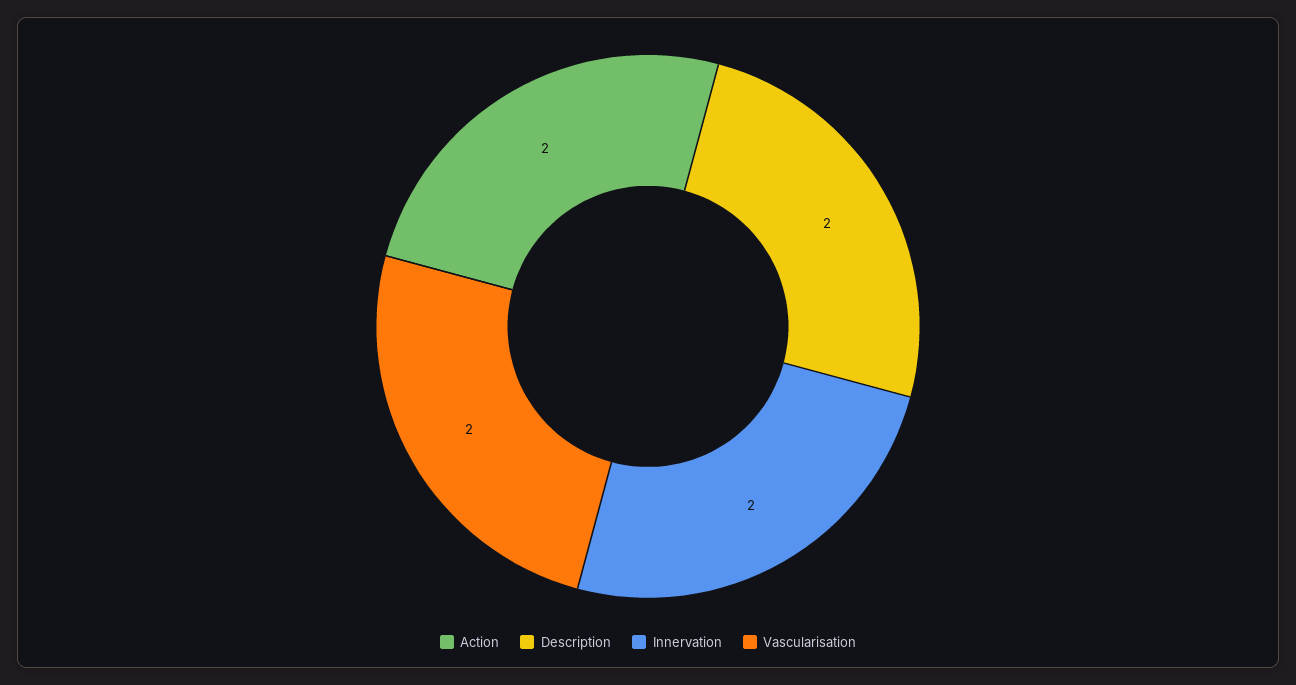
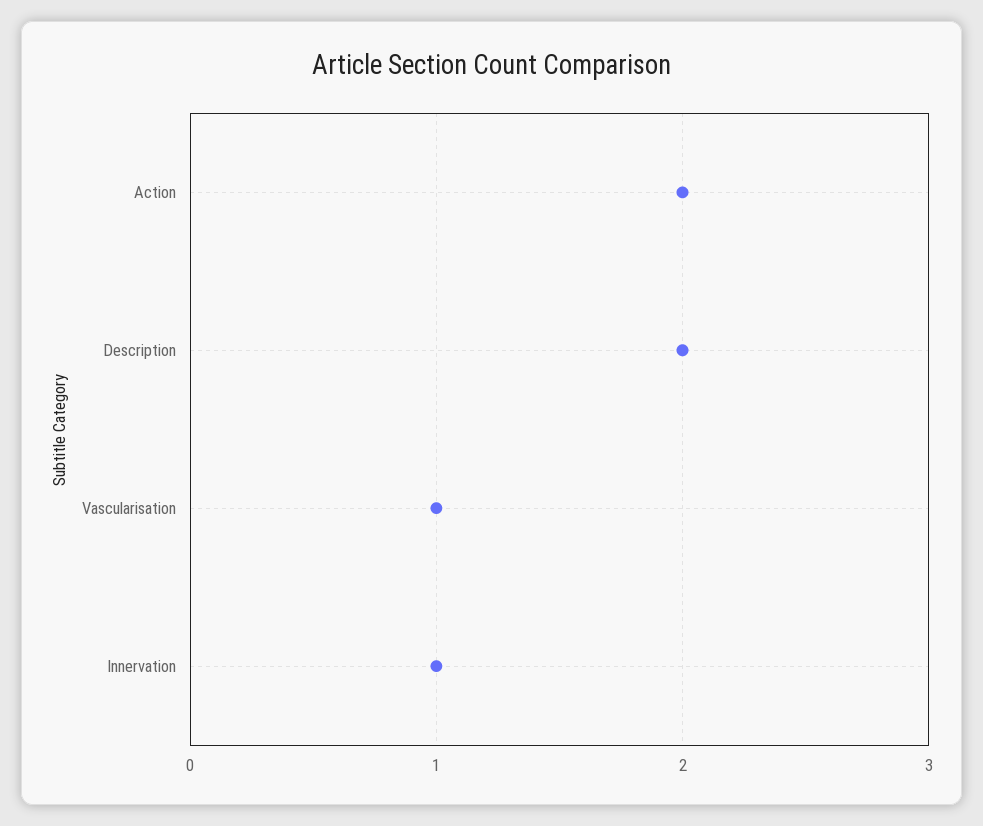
  {
    "Action": 2,
    "Description": 2,
-   "Innervation": 2,
+   "Innervation": 1,
-   "Vascularisation": 2
+   "Vascularisation": 1
  }

